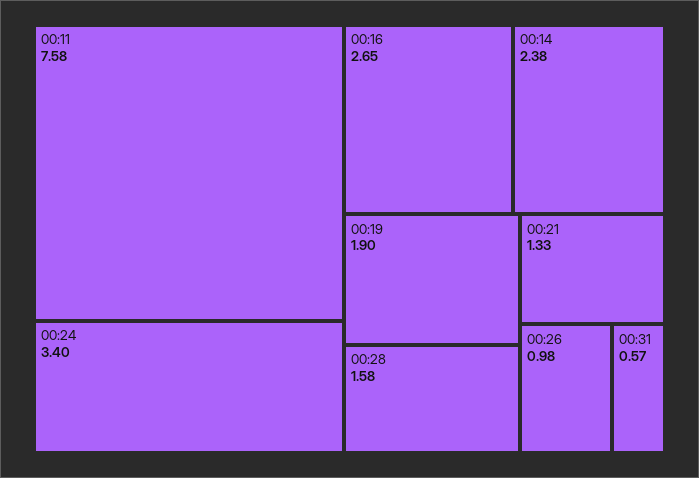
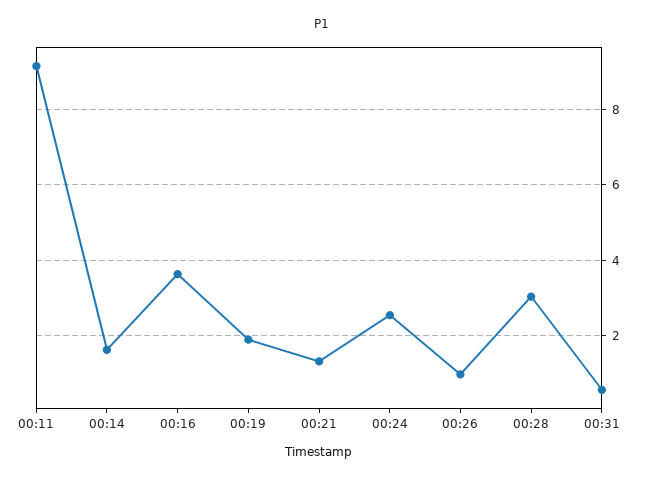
  {
-   "00:11": 7.58,
+   "00:11": 9.2,
-   "00:24": 3.4,
+   "00:24": 2.6,
-   "00:16": 2.65,
+   "00:16": 3.6,
-   "00:14": 2.38,
+   "00:14": 1.6,
    "00:19": 1.9,
-   "00:28": 1.58,
+   "00:28": 3,
    "00:21": 1.33,
    "00:26": 0.98,
    "00:31": 0.57
  }

